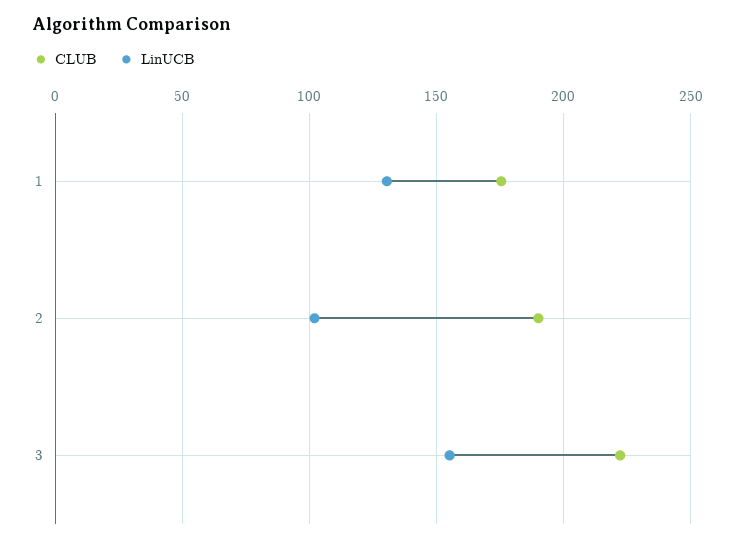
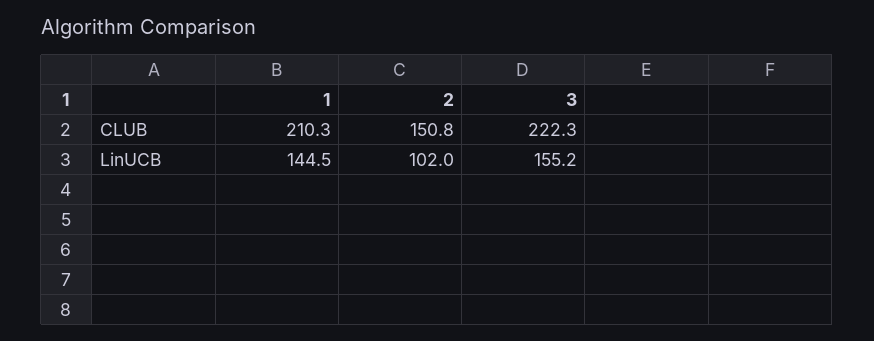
  {
    "CLUB": {
-     "1": 175,
+     "1": 210.3,
-     "2": 190,
+     "2": 150.8,
      "3": 222.3
    },
    "LinUCB": {
-     "1": 130,
+     "1": 144.5,
      "2": 102,
      "3": 155.2
    }
  }

